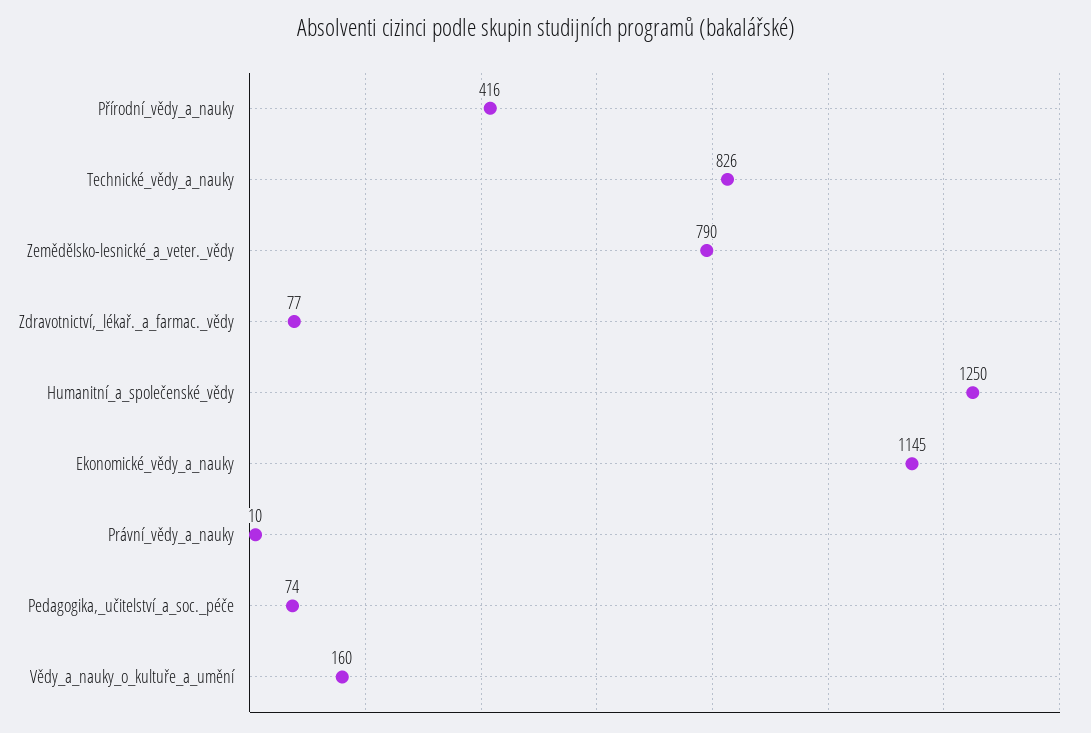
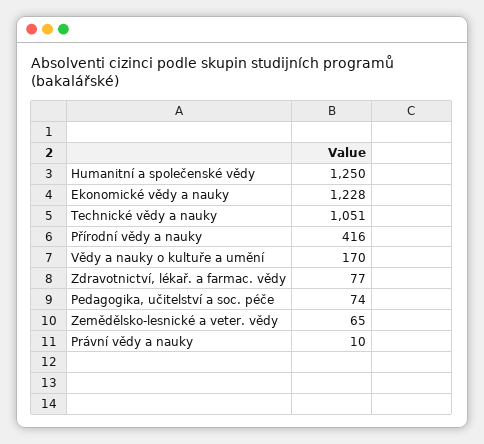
  {
    "Přírodní_vědy_a_nauky": 416,
-   "Technické_vědy_a_nauky": 826,
+   "Technické_vědy_a_nauky": 1051,
-   "Zemědělsko-lesnické_a_veter._vědy": 790,
+   "Zemědělsko-lesnické_a_veter._vědy": 65,
    "Zdravotnictví,_lékař._a_farmac._vědy": 77,
    "Humanitní_a_společenské_vědy": 1250,
-   "Ekonomické_vědy_a_nauky": 1145,
+   "Ekonomické_vědy_a_nauky": 1228,
    "Právní_vědy_a_nauky": 10,
    "Pedagogika,_učitelství_a_soc._péče": 74,
-   "Vědy_a_nauky_o_kultuře_a_umění": 160
+   "Vědy_a_nauky_o_kultuře_a_umění": 170
  }

